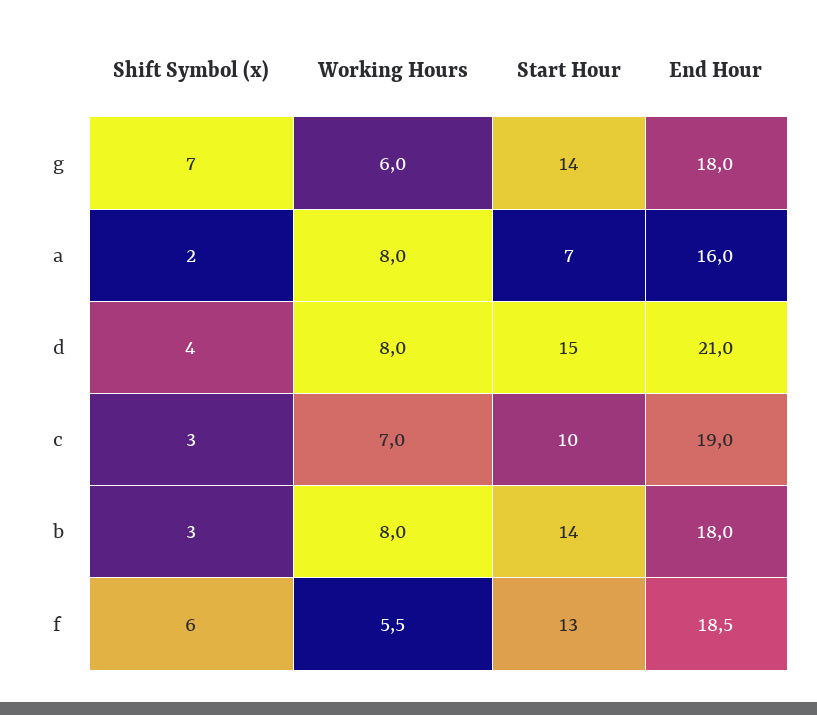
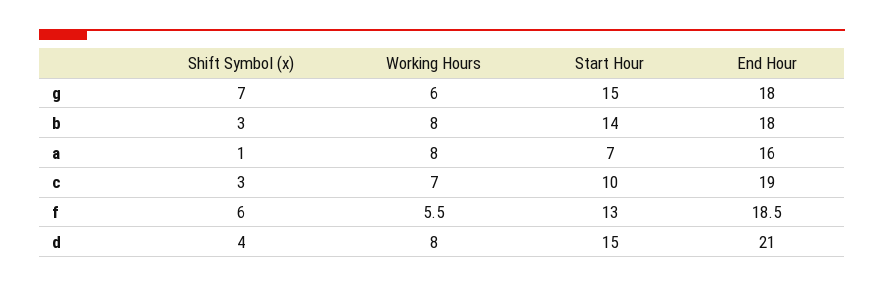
  {
    "Shift Symbol (x)": {
      "g": 7,
-     "a": 2,
+     "a": 1,
      "d": 4,
      "c": 3,
      "b": 3,
      "f": 6
    },
    "Working Hours": {
      "g": 6,
      "a": 8,
      "d": 8,
      "c": 7,
      "b": 8,
      "f": 5.5
    },
    "Start Hour": {
-     "g": 14,
+     "g": 15,
      "a": 7,
      "d": 15,
      "c": 10,
      "b": 14,
      "f": 13
    },
    "End Hour": {
      "g": 18,
      "a": 16,
      "d": 21,
      "c": 19,
      "b": 18,
      "f": 18.5
    }
  }

